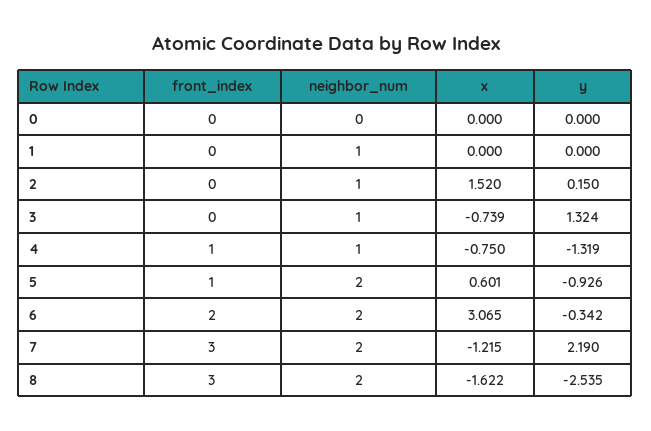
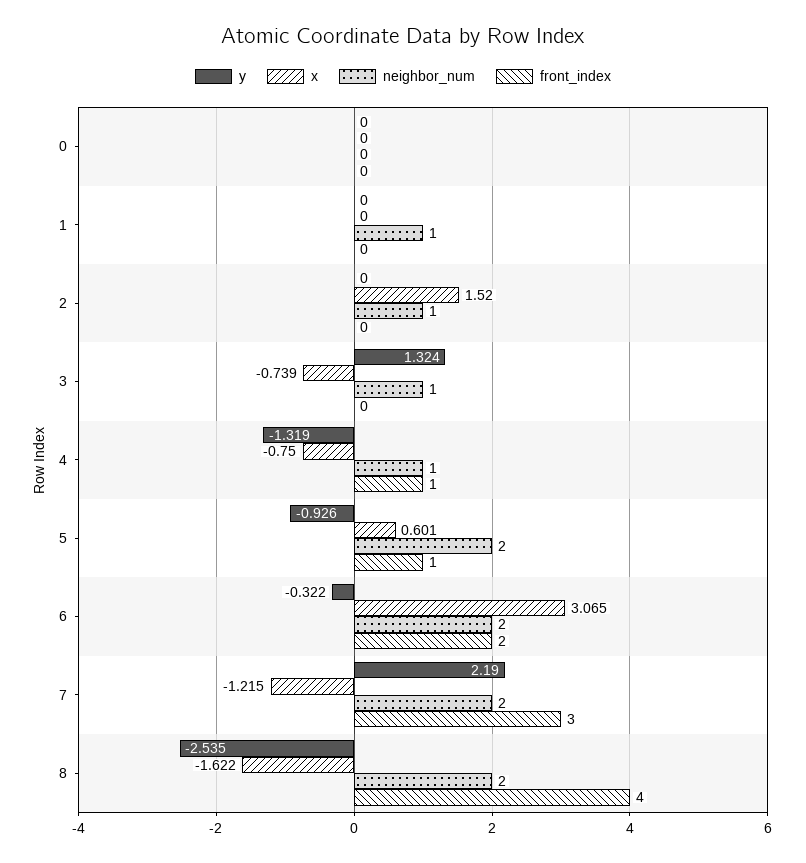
  {
    "front_index": {
      "0": 0,
      "1": 0,
      "2": 0,
      "3": 0,
      "4": 1,
      "5": 1,
      "6": 2,
      "7": 3,
-     "8": 3
+     "8": 4
    },
    "neighbor_num": {
      "0": 0,
      "1": 1,
      "2": 1,
      "3": 1,
      "4": 1,
      "5": 2,
      "6": 2,
      "7": 2,
      "8": 2
    },
    "x": {
      "0": 0,
      "1": 0,
      "2": 1.52,
      "3": -0.739,
      "4": -0.75,
      "5": 0.601,
      "6": 3.065,
      "7": -1.215,
      "8": -1.622
    },
    "y": {
      "0": 0,
      "1": 0,
-     "2": 0.15,
+     "2": 0,
      "3": 1.324,
      "4": -1.319,
      "5": -0.926,
-     "6": -0.342,
+     "6": -0.322,
      "7": 2.19,
      "8": -2.535
    }
  }

